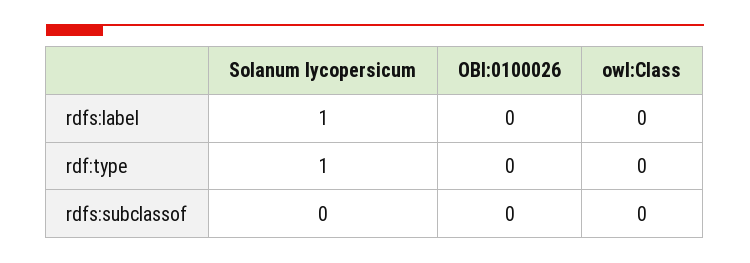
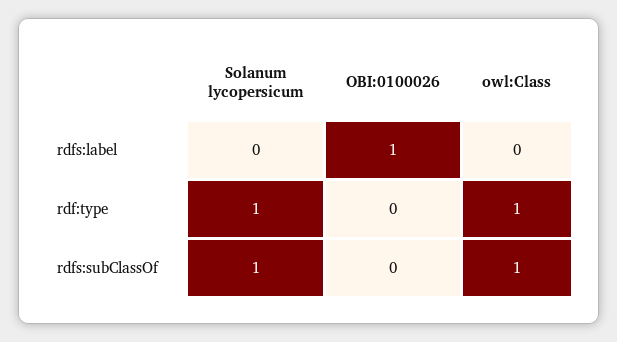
  {
    "Solanum lycopersicum": {
-     "rdfs:label": 1,
+     "rdfs:label": 0,
      "rdf:type": 1,
-     "rdfs:subclassof": 0
+     "rdfs:subclassof": 1
    },
    "OBI:0100026": {
-     "rdfs:label": 0,
+     "rdfs:label": 1,
      "rdf:type": 0,
      "rdfs:subclassof": 0
    },
    "owl:Class": {
      "rdfs:label": 0,
-     "rdf:type": 0,
+     "rdf:type": 1,
-     "rdfs:subclassof": 0
+     "rdfs:subclassof": 1
    }
  }

